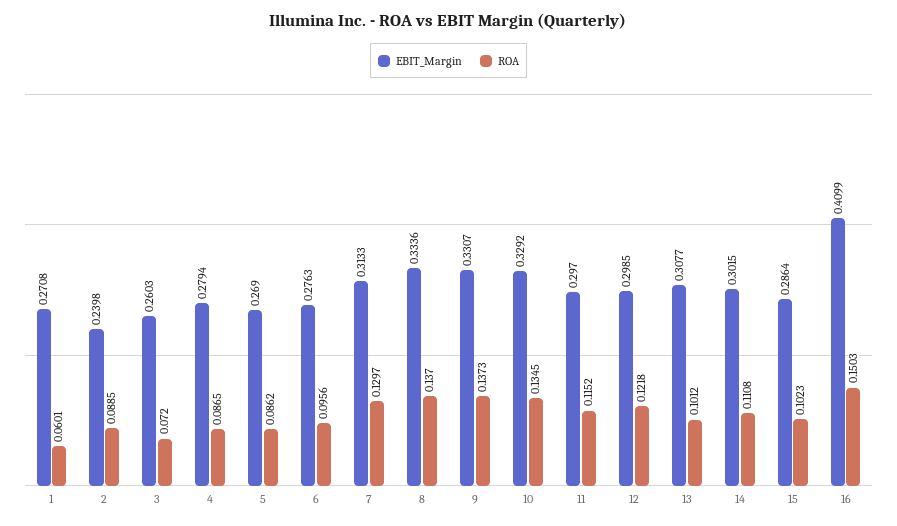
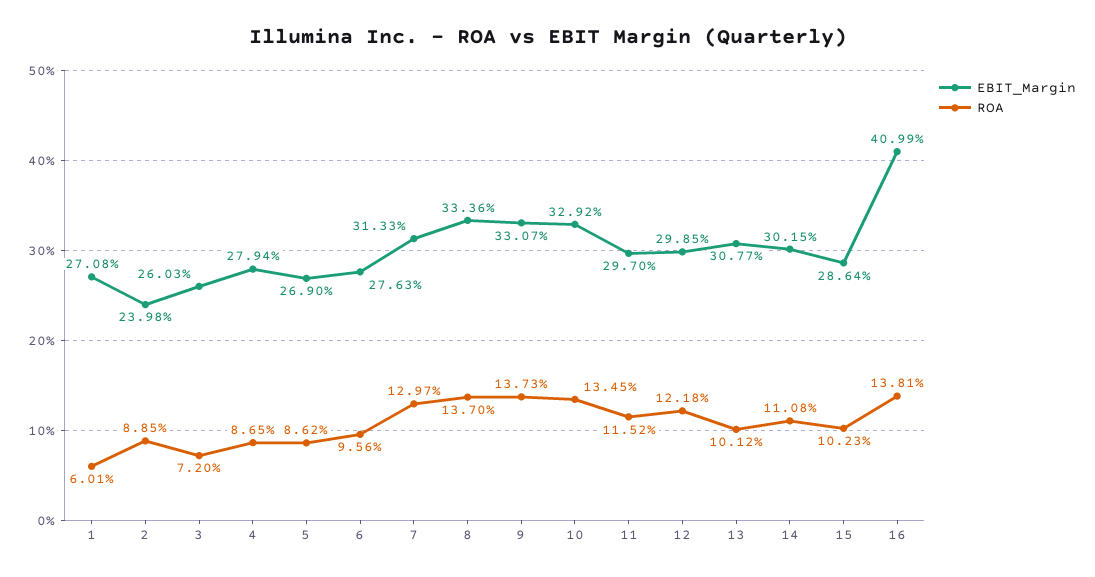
  {
    "EBIT_Margin": {
      "1": 0.2708,
      "2": 0.2398,
      "3": 0.2603,
      "4": 0.2794,
      "5": 0.269,
      "6": 0.2763,
      "7": 0.3133,
      "8": 0.3336,
      "9": 0.3307,
      "10": 0.3292,
      "11": 0.297,
      "12": 0.2985,
      "13": 0.3077,
      "14": 0.3015,
      "15": 0.2864,
      "16": 0.4099
    },
    "ROA": {
      "1": 0.0601,
      "2": 0.0885,
      "3": 0.072,
      "4": 0.0865,
      "5": 0.0862,
      "6": 0.0956,
      "7": 0.1297,
      "8": 0.137,
      "9": 0.1373,
      "10": 0.1345,
      "11": 0.1152,
      "12": 0.1218,
      "13": 0.1012,
      "14": 0.1108,
      "15": 0.1023,
-     "16": 0.1503
+     "16": 0.1381
    }
  }

